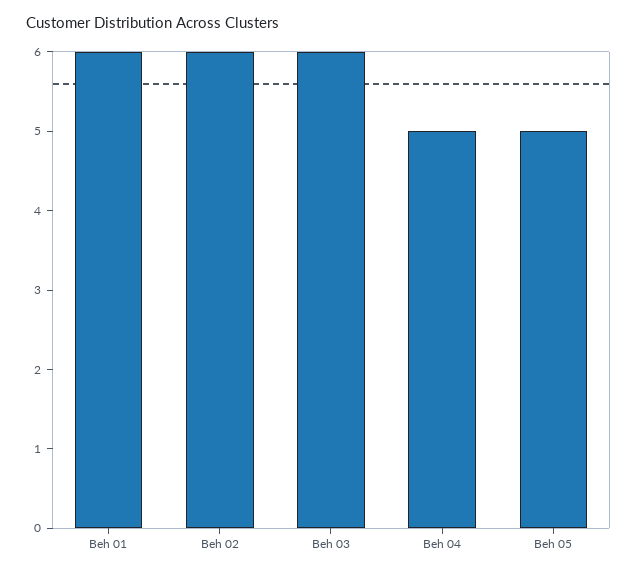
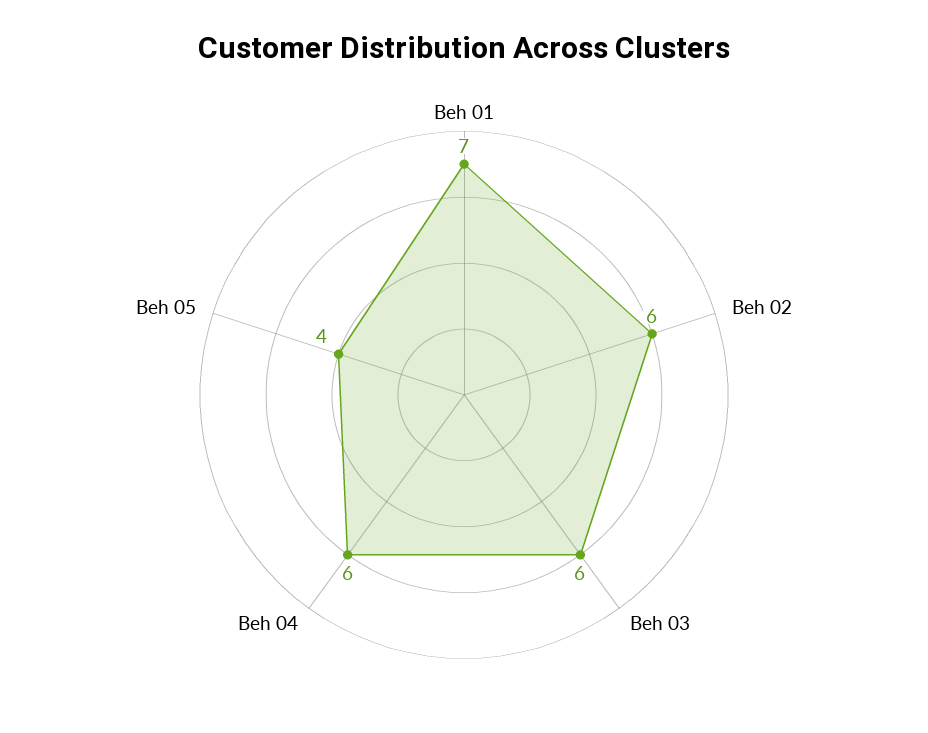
  {
-   "Beh 01": 6,
+   "Beh 01": 7,
    "Beh 02": 6,
    "Beh 03": 6,
-   "Beh 04": 5,
+   "Beh 04": 6,
-   "Beh 05": 5
+   "Beh 05": 4
  }

